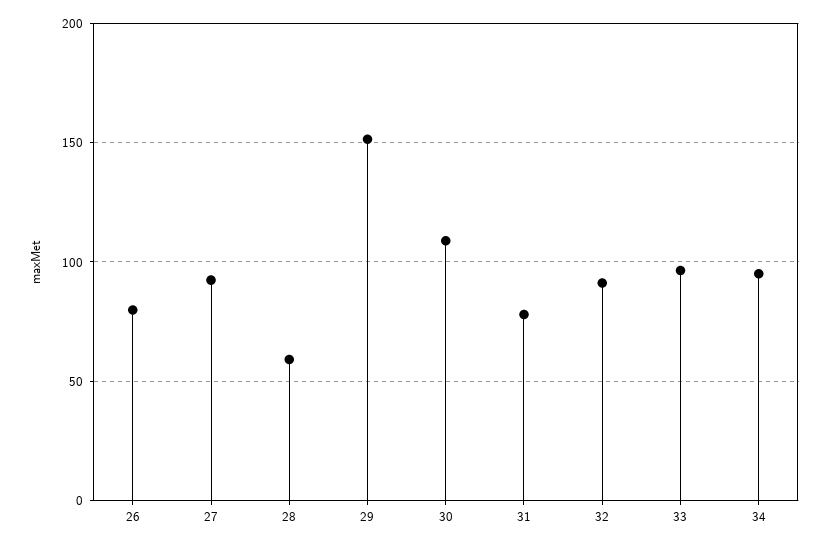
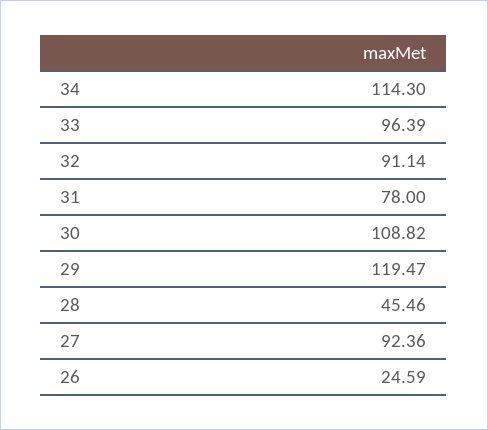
  {
-   "26": 80,
+   "26": 24.59,
    "27": 92.36,
-   "28": 60,
+   "28": 45.46,
-   "29": 150,
+   "29": 119.47,
    "30": 108.82,
    "31": 78,
    "32": 91.14,
    "33": 96.39,
-   "34": 95
+   "34": 114.3
  }

